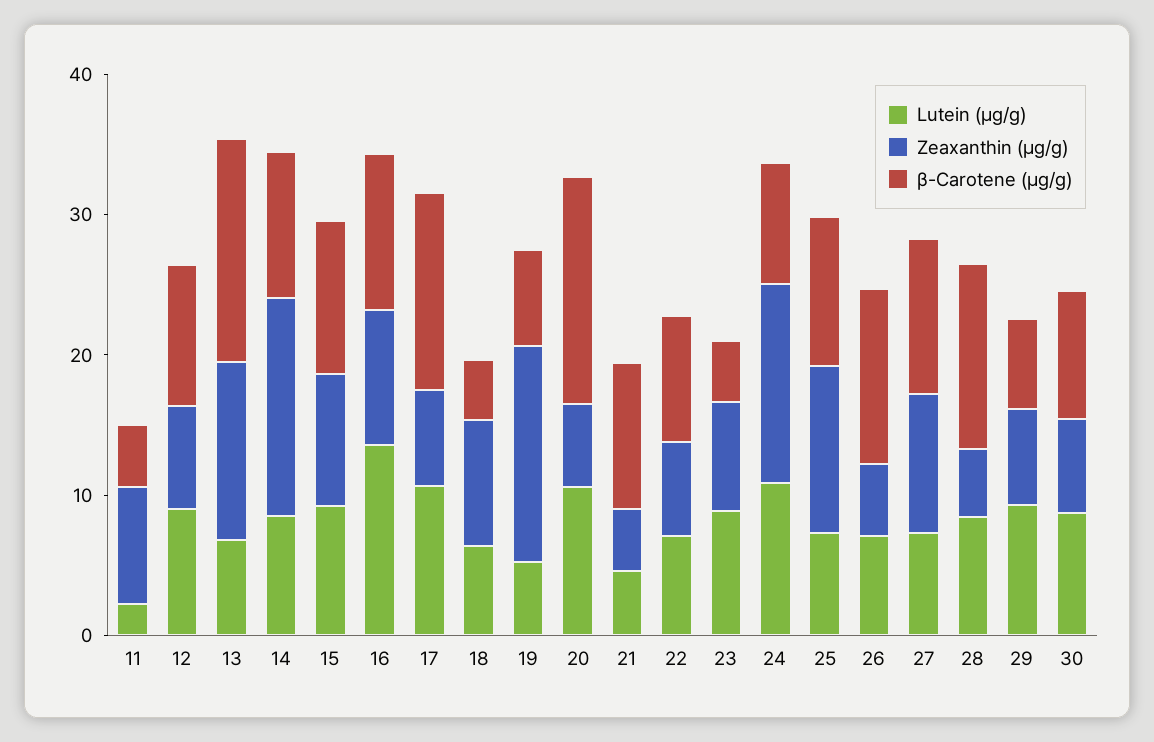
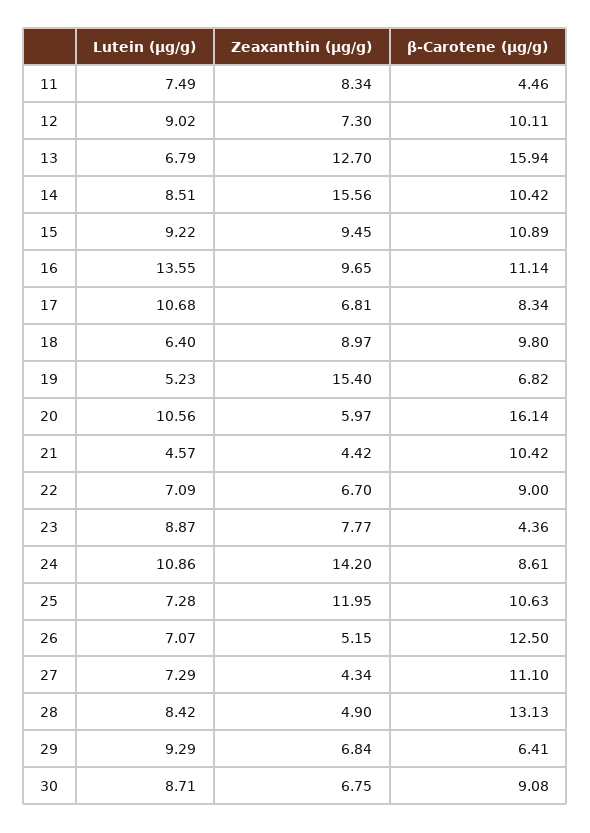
  {
    "Lutein (µg/g)": {
-     "11": 2,
+     "11": 7.49,
      "12": 9.02,
      "13": 6.79,
      "14": 8.51,
      "15": 9.22,
      "16": 13.55,
      "17": 10.68,
      "18": 6.4,
      "19": 5.23,
      "20": 10.56,
      "21": 4.57,
      "22": 7.09,
      "23": 8.87,
      "24": 10.86,
      "25": 7.28,
      "26": 7.07,
      "27": 7.29,
      "28": 8.42,
      "29": 9.29,
      "30": 8.71
    },
    "Zeaxanthin (µg/g)": {
      "11": 8.34,
      "12": 7.3,
      "13": 12.7,
      "14": 15.56,
      "15": 9.45,
      "16": 9.65,
      "17": 6.81,
      "18": 8.97,
      "19": 15.4,
      "20": 5.97,
      "21": 4.42,
      "22": 6.7,
      "23": 7.77,
      "24": 14.2,
      "25": 11.95,
      "26": 5.15,
-     "27": 10,
+     "27": 4.34,
      "28": 4.9,
      "29": 6.84,
      "30": 6.75
    },
    "β-Carotene (µg/g)": {
      "11": 4.46,
      "12": 10.11,
      "13": 15.94,
      "14": 10.42,
      "15": 10.89,
      "16": 11.14,
-     "17": 14,
+     "17": 8.34,
-     "18": 4,
+     "18": 9.8,
      "19": 6.82,
      "20": 16.14,
      "21": 10.42,
      "22": 9,
      "23": 4.36,
      "24": 8.61,
      "25": 10.63,
      "26": 12.5,
      "27": 11.1,
      "28": 13.13,
      "29": 6.41,
      "30": 9.08
    }
  }

